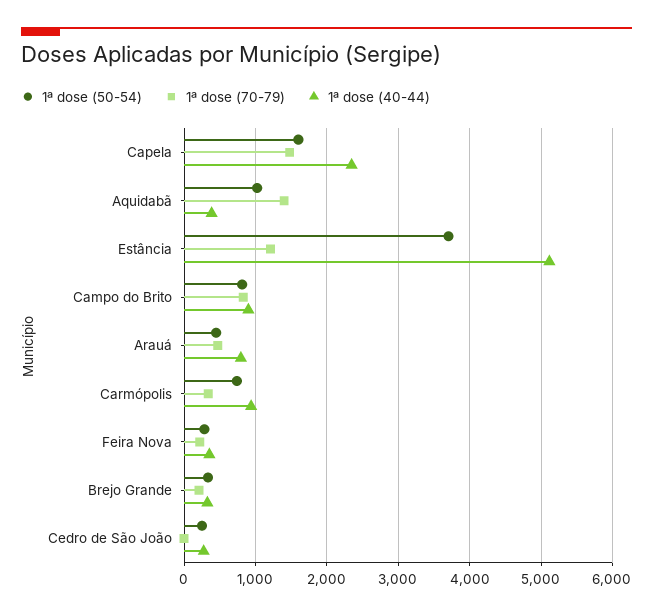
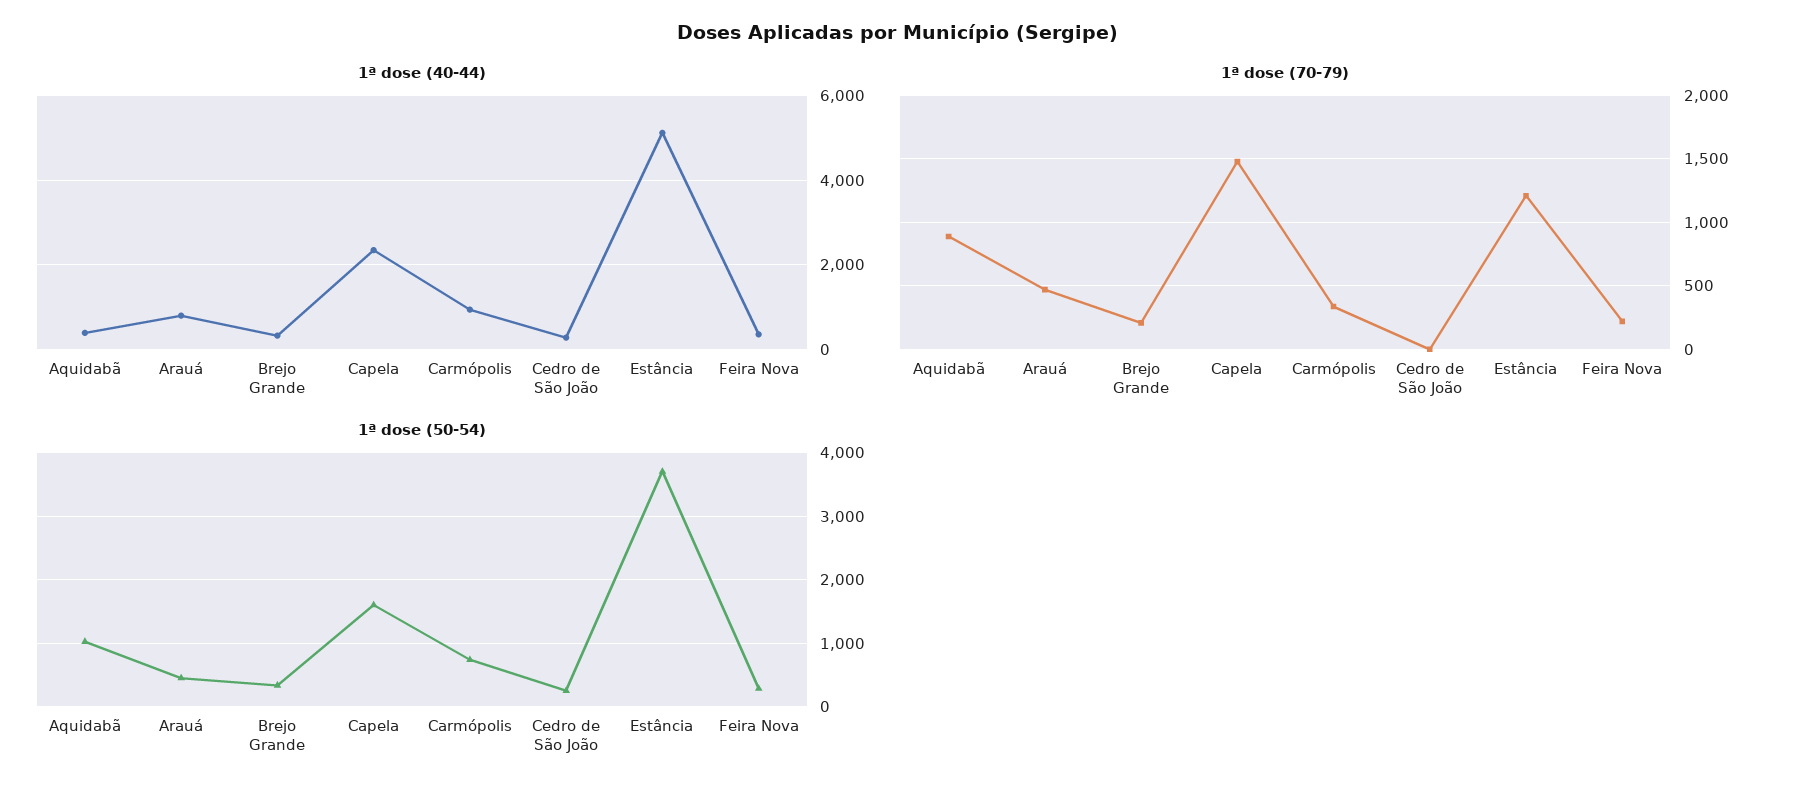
  {
    "1ª dose (50-54)": {
      "Capela": 1600,
      "Aquidabã": 1000,
      "Estância": 3700,
-     "Campo do Brito": 800,
      "Arauá": 400,
      "Carmópolis": 700,
      "Feira Nova": 300,
      "Brejo Grande": 300,
      "Cedro de São João": 300
    },
    "1ª dose (70-79)": {
      "Capela": 1500,
-     "Aquidabã": 1400,
+     "Aquidabã": 900,
      "Estância": 1200,
-     "Campo do Brito": 800,
      "Arauá": 450,
      "Carmópolis": 350,
      "Feira Nova": 200,
      "Brejo Grande": 200,
      "Cedro de São João": 0
    },
    "1ª dose (40-44)": {
      "Capela": 2300,
      "Aquidabã": 400,
      "Estância": 5100,
-     "Campo do Brito": 900,
      "Arauá": 800,
      "Carmópolis": 900,
      "Feira Nova": 400,
      "Brejo Grande": 300,
      "Cedro de São João": 300
    }
  }

